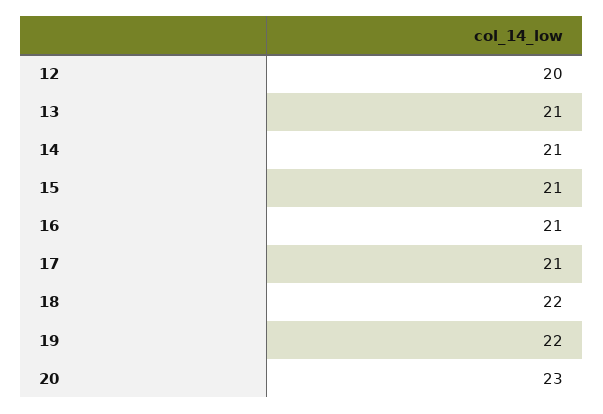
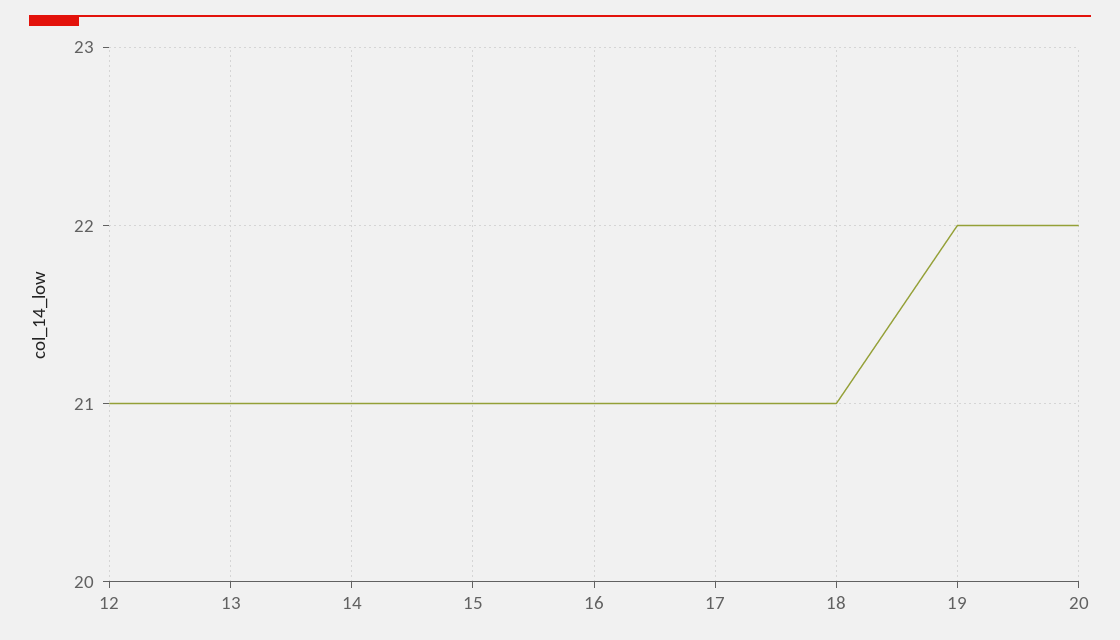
  {
-   "12": 20,
+   "12": 21,
    "13": 21,
    "14": 21,
    "15": 21,
    "16": 21,
    "17": 21,
-   "18": 22,
+   "18": 21,
    "19": 22,
-   "20": 23
+   "20": 22
  }

